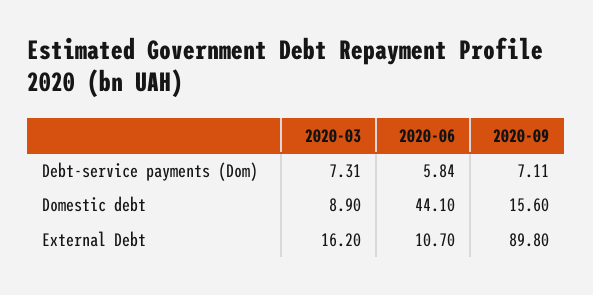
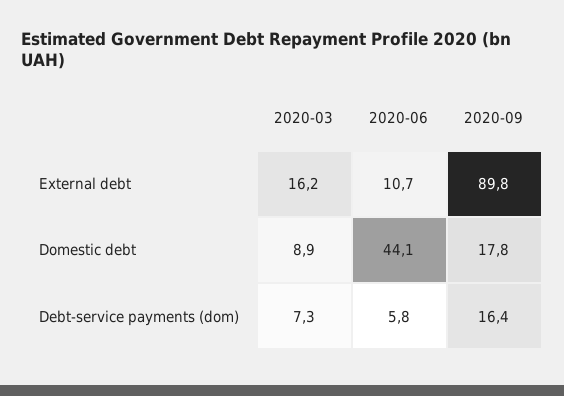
  {
    "2020-03": {
      "Debt-service payments (Dom)": 7.31,
      "Domestic debt": 8.9,
      "External Debt": 16.2
    },
    "2020-06": {
      "Debt-service payments (Dom)": 5.84,
      "Domestic debt": 44.1,
      "External Debt": 10.7
    },
    "2020-09": {
-     "Debt-service payments (Dom)": 7.11,
+     "Debt-service payments (Dom)": 16.4,
-     "Domestic debt": 15.6,
+     "Domestic debt": 17.8,
      "External Debt": 89.8
    }
  }

